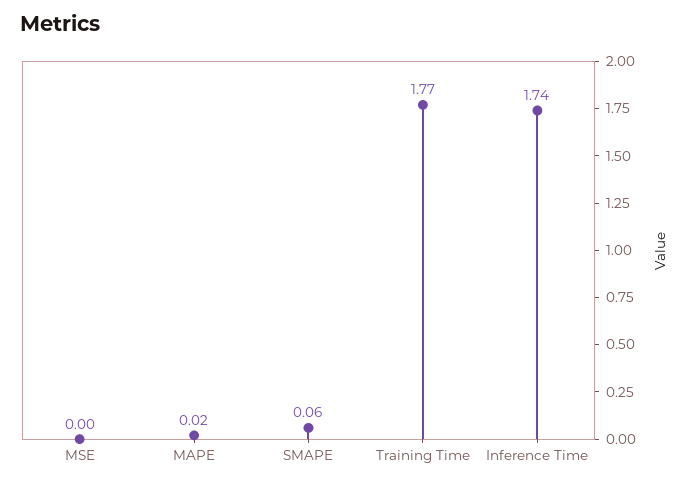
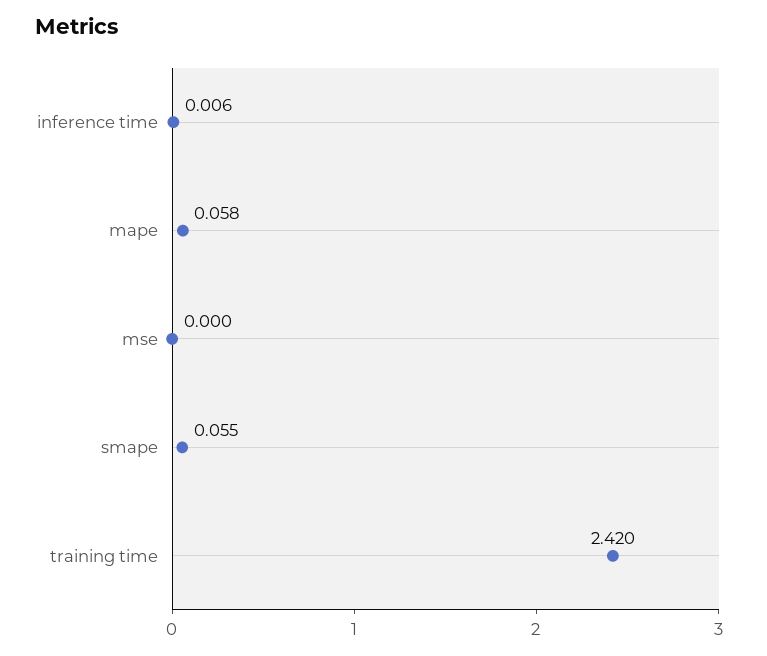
  {
    "MSE": 0,
-   "MAPE": 0.02,
+   "MAPE": 0.058,
    "SMAPE": 0.055,
-   "Training Time": 1.77,
+   "Training Time": 2.42,
-   "Inference Time": 1.74
+   "Inference Time": 0.006
  }

